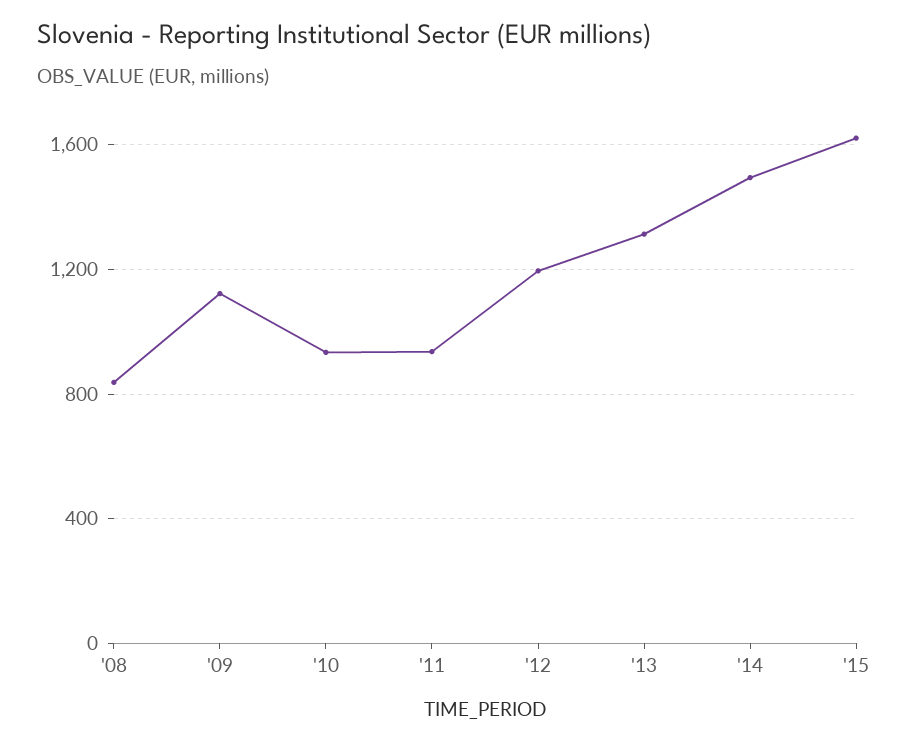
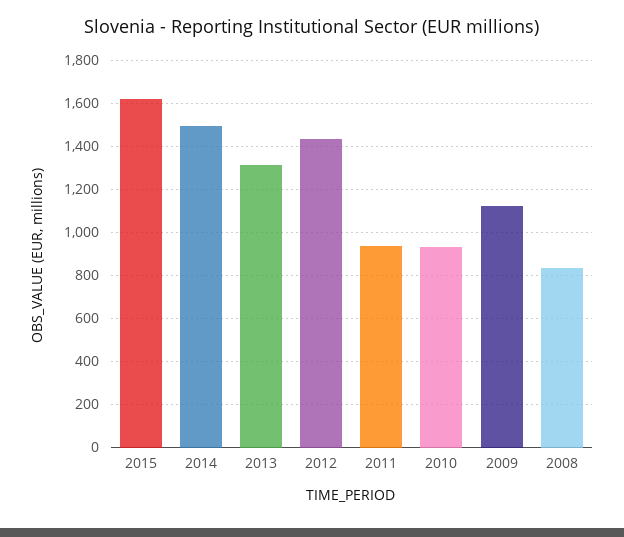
  {
    "'08": 850,
    "'09": 1100,
    "'10": 950,
    "'11": 950,
-   "'12": 1200,
+   "'12": 1450,
    "'13": 1300,
    "'14": 1500,
    "'15": 1600
  }

